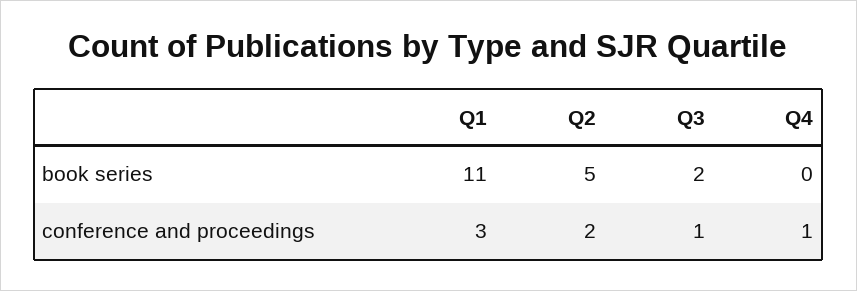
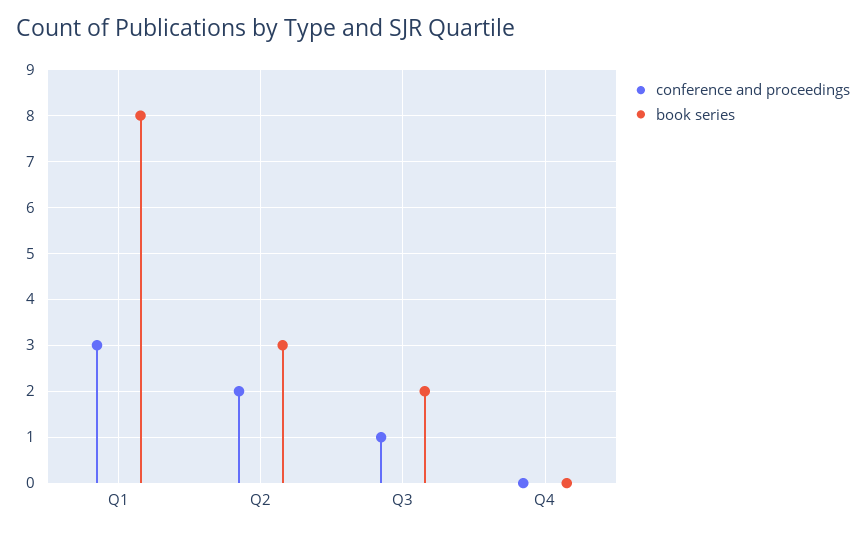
  {
    "book series": {
-     "Q1": 11,
+     "Q1": 8,
-     "Q2": 5,
+     "Q2": 3,
      "Q3": 2,
      "Q4": 0
    },
    "conference and proceedings": {
      "Q1": 3,
      "Q2": 2,
      "Q3": 1,
-     "Q4": 1
+     "Q4": 0
    }
  }

